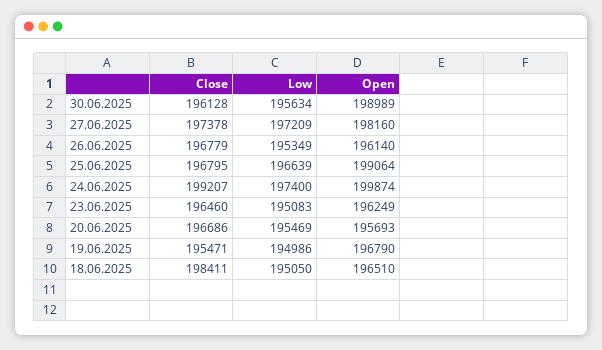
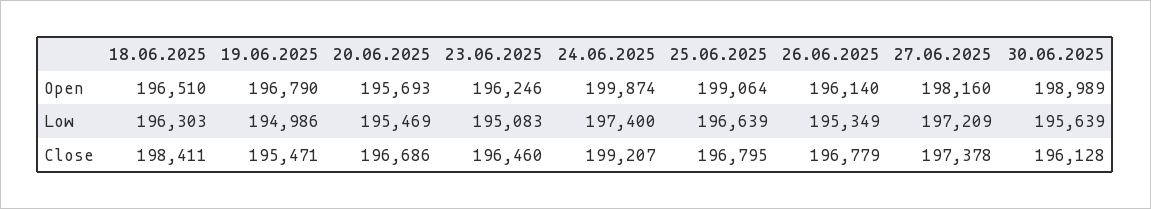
  {
    "Close": {
      "30.06.2025": 196128,
      "27.06.2025": 197378,
      "26.06.2025": 196779,
      "25.06.2025": 196795,
      "24.06.2025": 199207,
      "23.06.2025": 196460,
      "20.06.2025": 196686,
      "19.06.2025": 195471,
      "18.06.2025": 198411
    },
    "Low": {
-     "30.06.2025": 195634,
+     "30.06.2025": 195639,
      "27.06.2025": 197209,
      "26.06.2025": 195349,
      "25.06.2025": 196639,
      "24.06.2025": 197400,
      "23.06.2025": 195083,
      "20.06.2025": 195469,
      "19.06.2025": 194986,
-     "18.06.2025": 195050
+     "18.06.2025": 196303
    },
    "Open": {
      "30.06.2025": 198989,
      "27.06.2025": 198160,
      "26.06.2025": 196140,
      "25.06.2025": 199064,
      "24.06.2025": 199874,
-     "23.06.2025": 196249,
+     "23.06.2025": 196246,
      "20.06.2025": 195693,
      "19.06.2025": 196790,
      "18.06.2025": 196510
    }
  }

